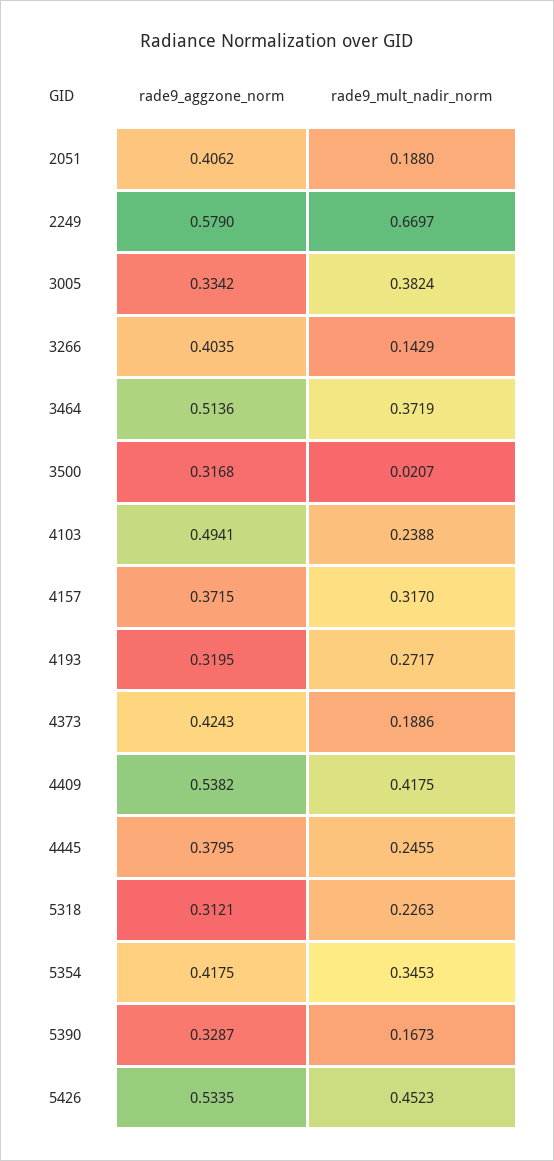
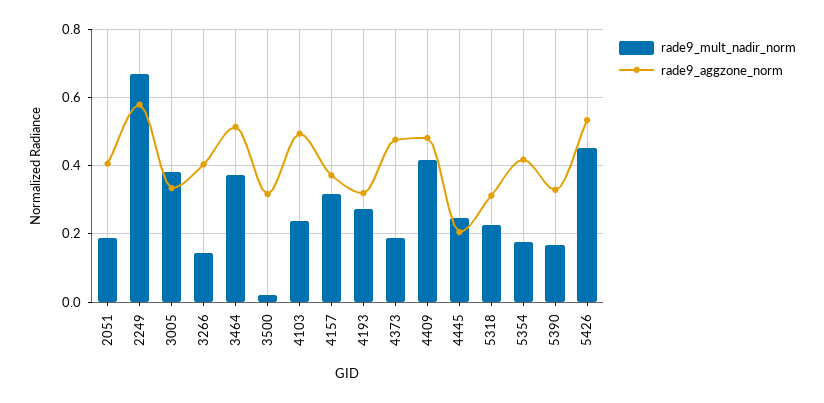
  {
    "rade9_aggzone_norm": {
      "2051": 0.4062,
      "2249": 0.579,
      "3005": 0.3342,
      "3266": 0.4035,
      "3464": 0.5136,
      "3500": 0.3168,
      "4103": 0.4941,
      "4157": 0.3715,
      "4193": 0.3195,
-     "4373": 0.4243,
+     "4373": 0.48,
-     "4409": 0.5382,
+     "4409": 0.48,
-     "4445": 0.3795,
+     "4445": 0.2,
      "5318": 0.3121,
      "5354": 0.4175,
      "5390": 0.3287,
      "5426": 0.5335
    },
    "rade9_mult_nadir_norm": {
      "2051": 0.188,
      "2249": 0.6697,
      "3005": 0.3824,
      "3266": 0.1429,
      "3464": 0.3719,
      "3500": 0.0207,
      "4103": 0.2388,
      "4157": 0.317,
      "4193": 0.2717,
      "4373": 0.1886,
      "4409": 0.4175,
      "4445": 0.2455,
      "5318": 0.2263,
-     "5354": 0.3453,
+     "5354": 0.18,
      "5390": 0.1673,
      "5426": 0.4523
    }
  }

